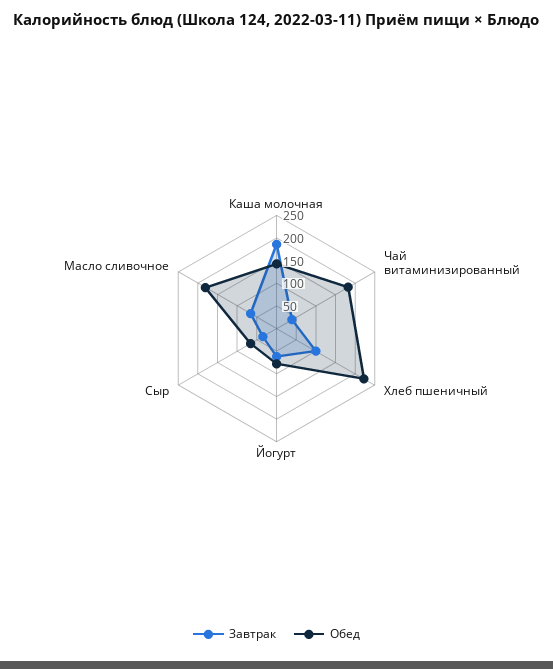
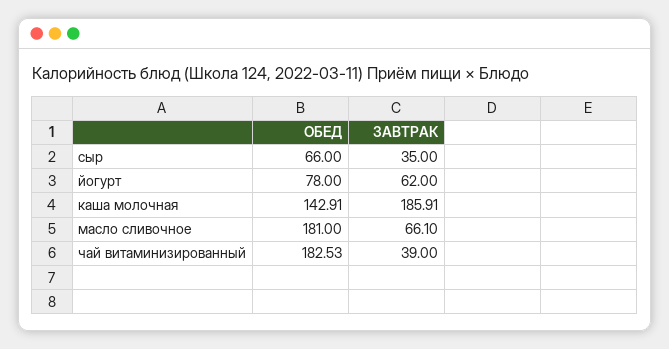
  {
    "Завтрак": {
      "Каша молочная": 185.91,
      "Чай витаминизированный": 39,
-     "Хлеб пшеничный": 100,
      "Йогурт": 62,
      "Сыр": 35,
      "Масло сливочное": 66.1
    },
    "Обед": {
      "Каша молочная": 142.91,
      "Чай витаминизированный": 182.53,
-     "Хлеб пшеничный": 225,
      "Йогурт": 78,
      "Сыр": 66,
      "Масло сливочное": 181
    }
  }

